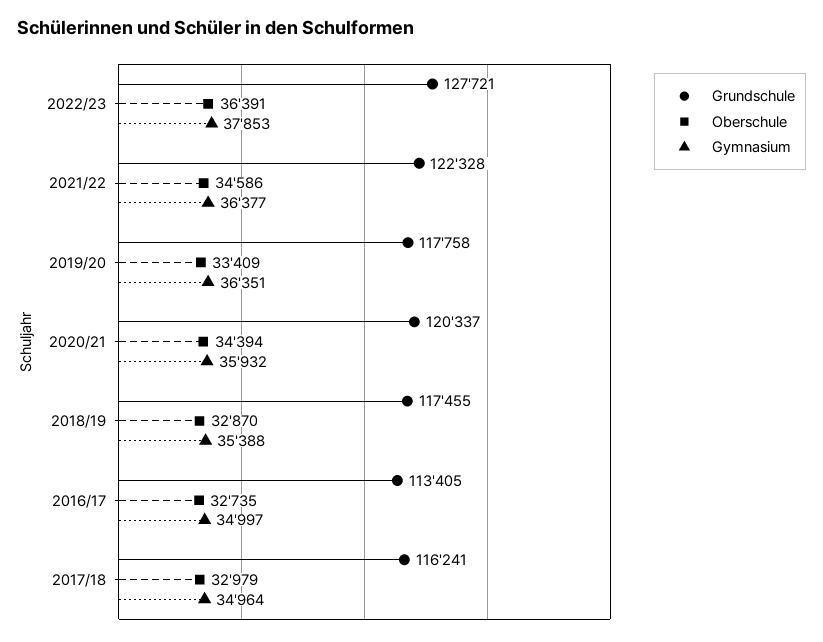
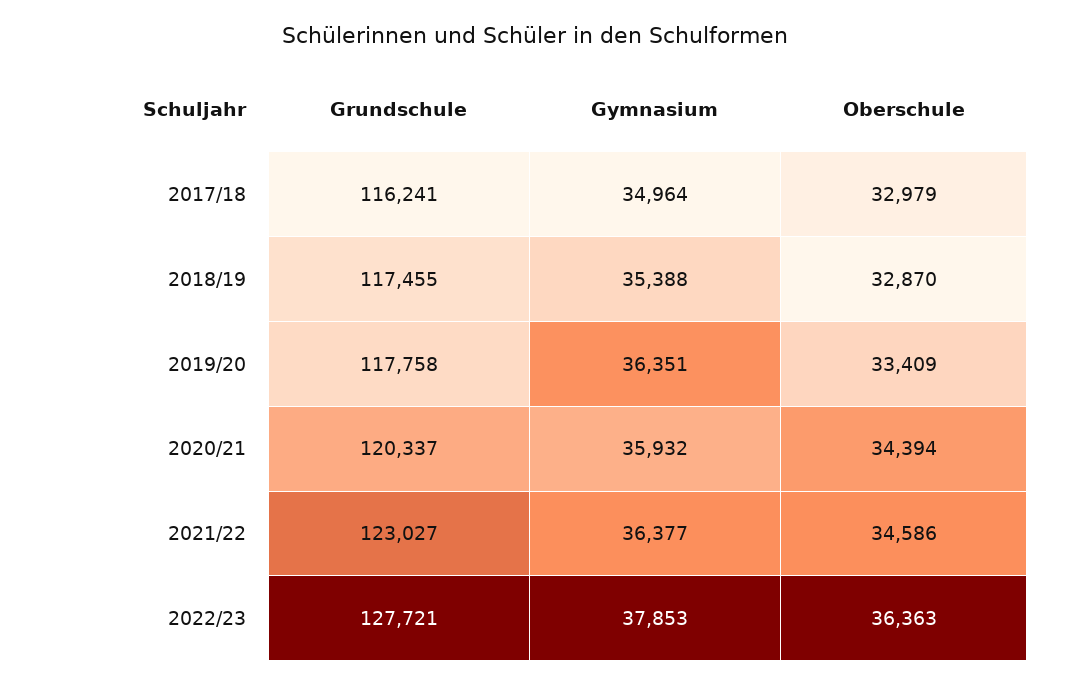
  {
    "Grundschule": {
      "2022/23": 127721,
-     "2021/22": 122328,
+     "2021/22": 123027,
      "2019/20": 117758,
      "2020/21": 120337,
      "2018/19": 117455,
-     "2016/17": 113405,
      "2017/18": 116241
    },
    "Oberschule": {
-     "2022/23": 36391,
+     "2022/23": 36363,
      "2021/22": 34586,
      "2019/20": 33409,
      "2020/21": 34394,
      "2018/19": 32870,
-     "2016/17": 32735,
      "2017/18": 32979
    },
    "Gymnasium": {
      "2022/23": 37853,
      "2021/22": 36377,
      "2019/20": 36351,
      "2020/21": 35932,
      "2018/19": 35388,
-     "2016/17": 34997,
      "2017/18": 34964
    }
  }

